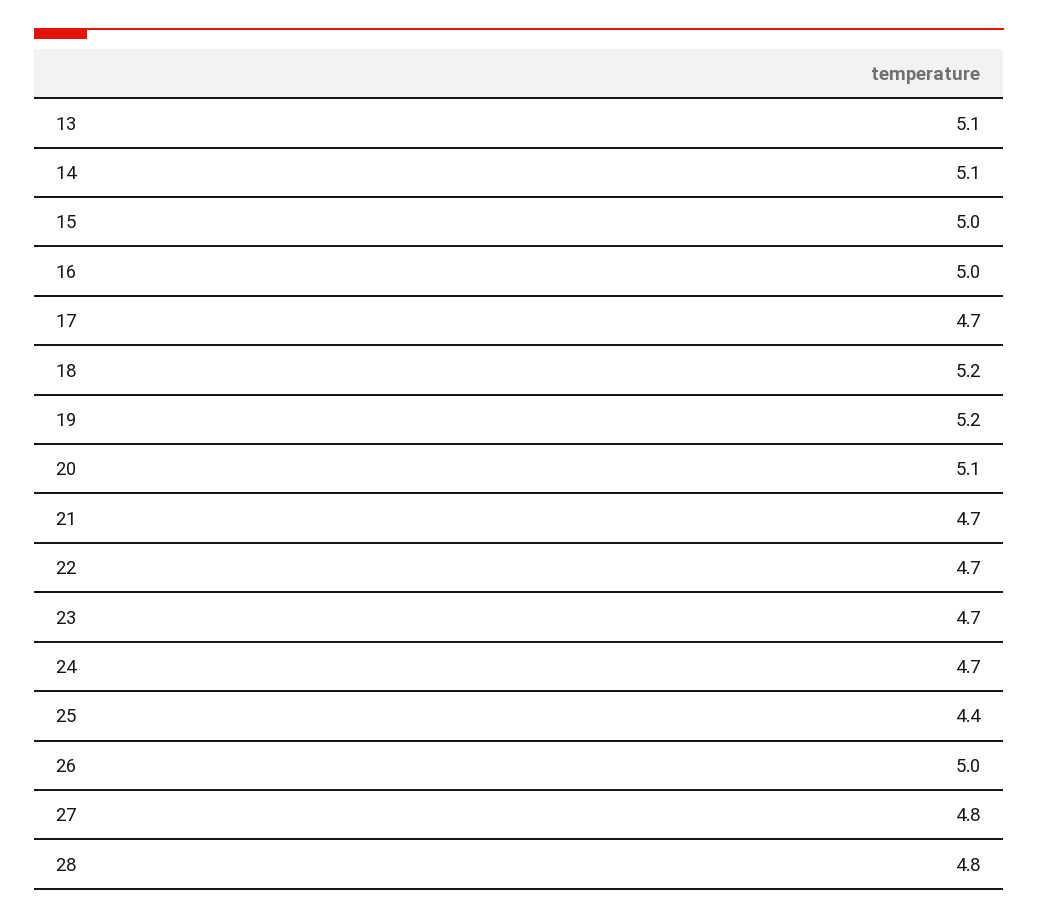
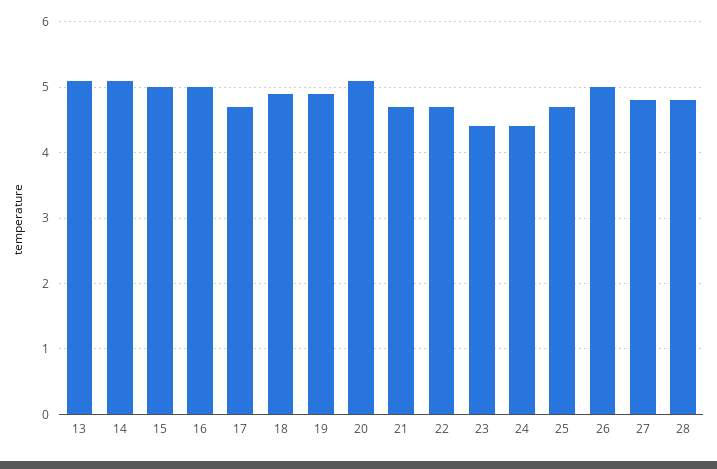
  {
    "13": 5.1,
    "14": 5.1,
    "15": 5,
    "16": 5,
    "17": 4.7,
-   "18": 5.2,
+   "18": 4.9,
-   "19": 5.2,
+   "19": 4.9,
    "20": 5.1,
    "21": 4.7,
    "22": 4.7,
-   "23": 4.7,
+   "23": 4.4,
-   "24": 4.7,
+   "24": 4.4,
-   "25": 4.4,
+   "25": 4.7,
    "26": 5,
    "27": 4.8,
    "28": 4.8
  }

